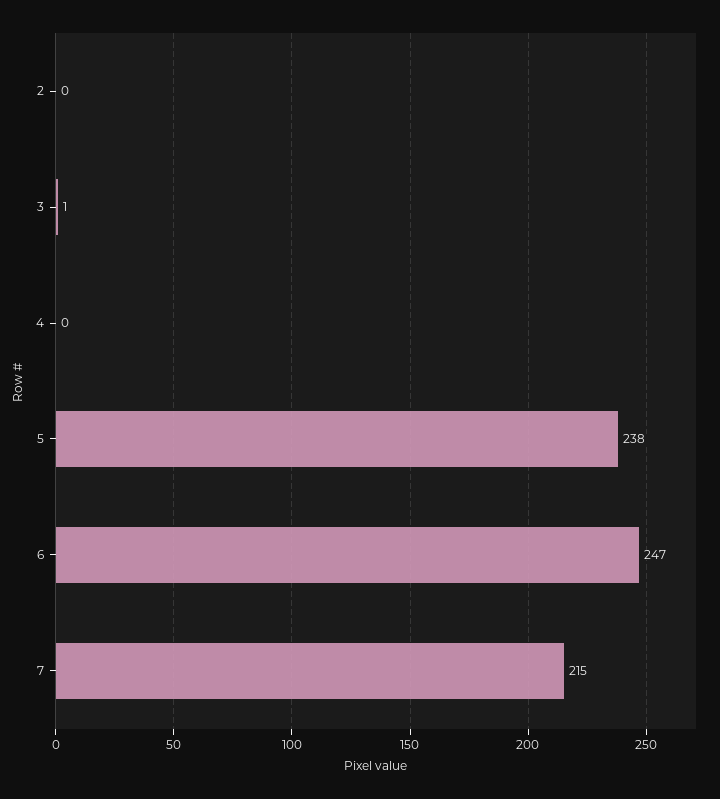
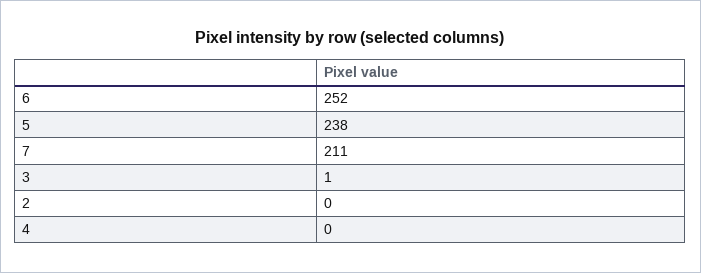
  {
    "2": 0,
    "3": 1,
    "4": 0,
    "5": 238,
-   "6": 247,
+   "6": 252,
-   "7": 215
+   "7": 211
  }

